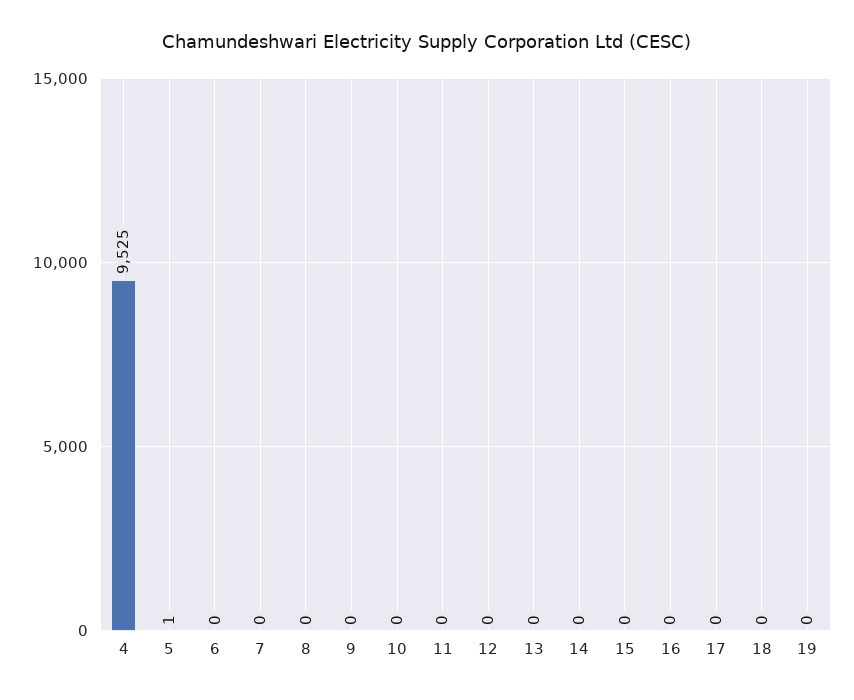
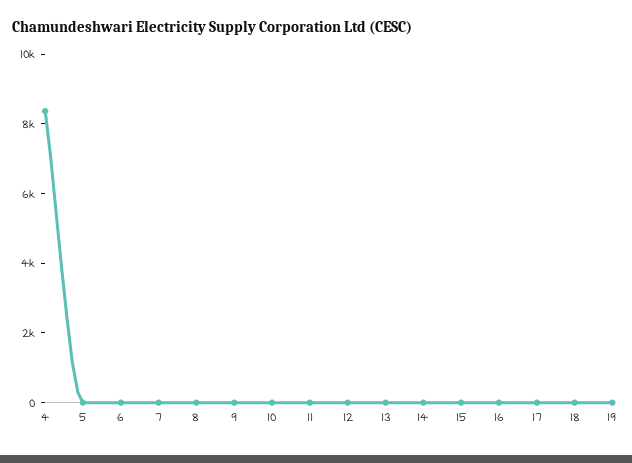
  {
-   "4": 9525,
+   "4": 8500,
    "5": 1,
    "6": 0,
    "7": 0,
    "8": 0,
    "9": 0,
    "10": 0,
    "11": 0,
    "12": 0,
    "13": 0,
    "14": 0,
    "15": 0,
    "16": 0,
    "17": 0,
    "18": 0,
    "19": 0
  }

